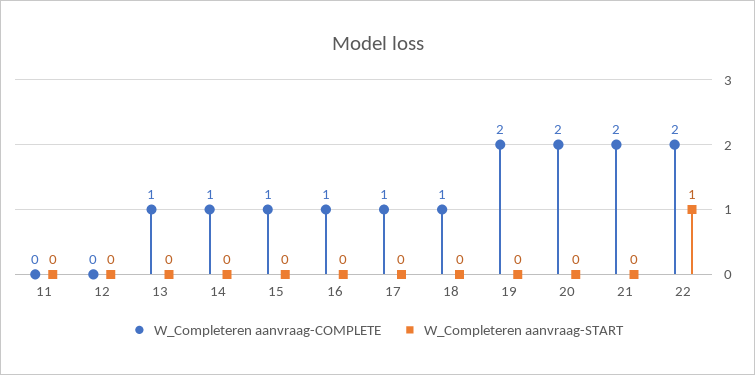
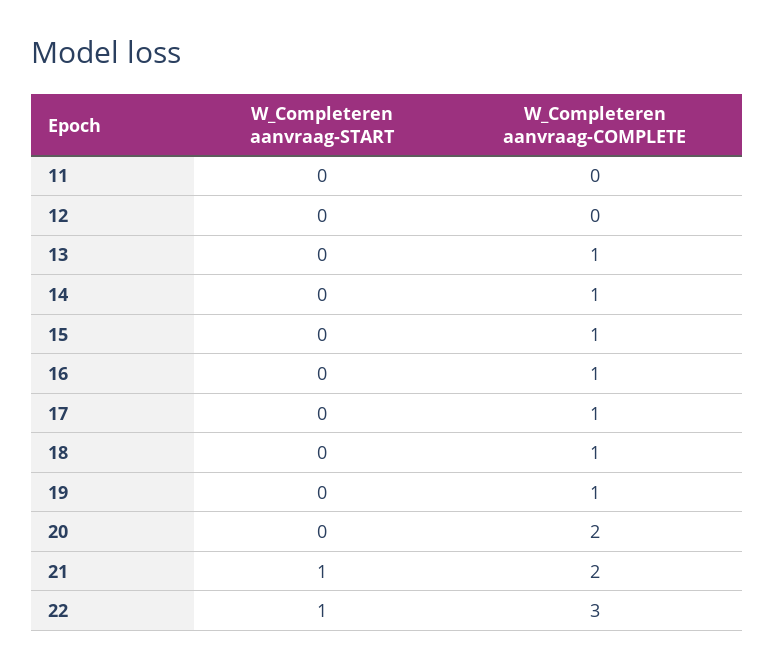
  {
    "W_Completeren aanvraag-COMPLETE": {
      "11": 0,
      "12": 0,
      "13": 1,
      "14": 1,
      "15": 1,
      "16": 1,
      "17": 1,
      "18": 1,
-     "19": 2,
+     "19": 1,
      "20": 2,
      "21": 2,
-     "22": 2
+     "22": 3
    },
    "W_Completeren aanvraag-START": {
      "11": 0,
      "12": 0,
      "13": 0,
      "14": 0,
      "15": 0,
      "16": 0,
      "17": 0,
      "18": 0,
      "19": 0,
      "20": 0,
-     "21": 0,
+     "21": 1,
      "22": 1
    }
  }

